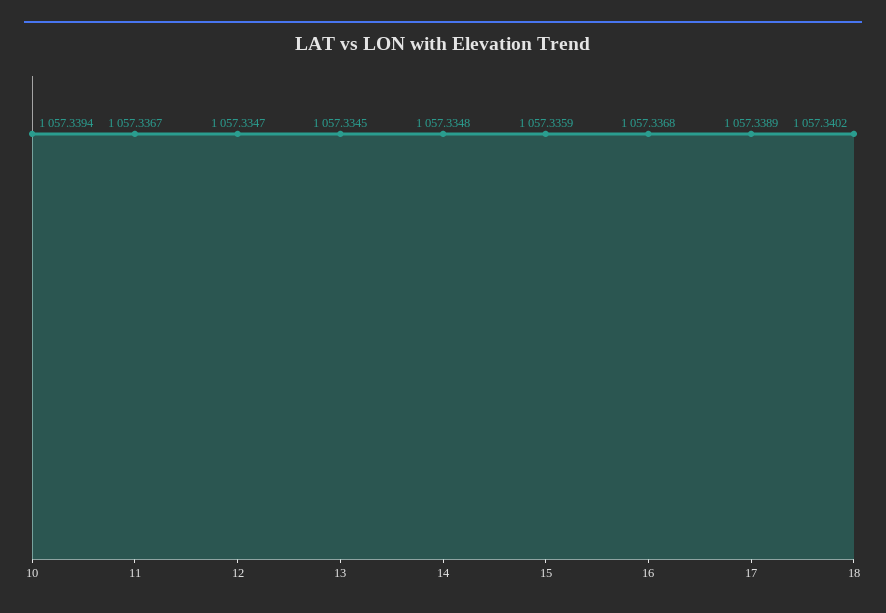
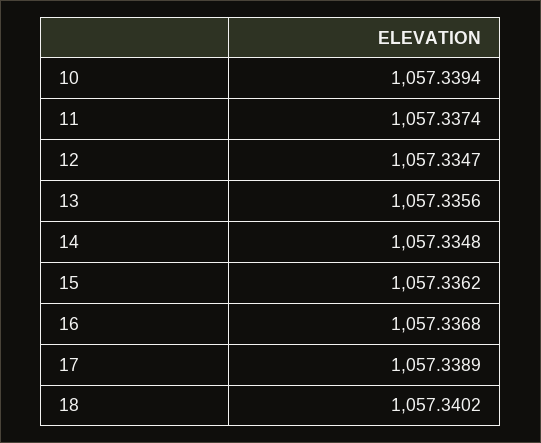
  {
    "10": 1057.3394,
-   "11": 1057.3367,
+   "11": 1057.3374,
    "12": 1057.3347,
-   "13": 1057.3345,
+   "13": 1057.3356,
    "14": 1057.3348,
-   "15": 1057.3359,
+   "15": 1057.3362,
    "16": 1057.3368,
    "17": 1057.3389,
    "18": 1057.3402
  }

